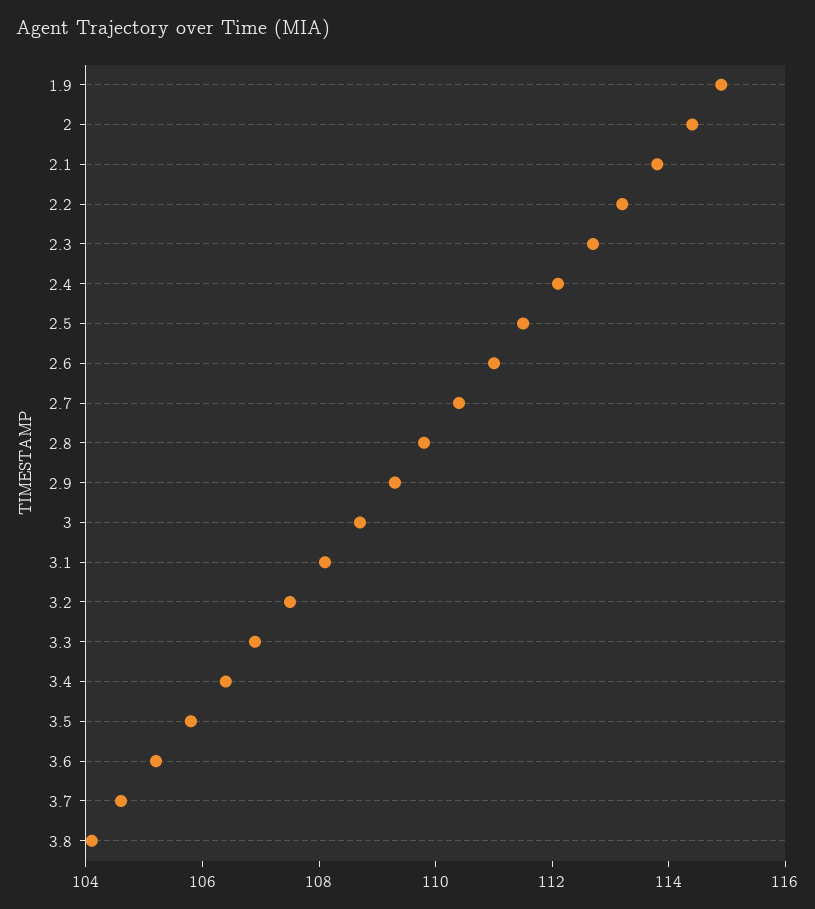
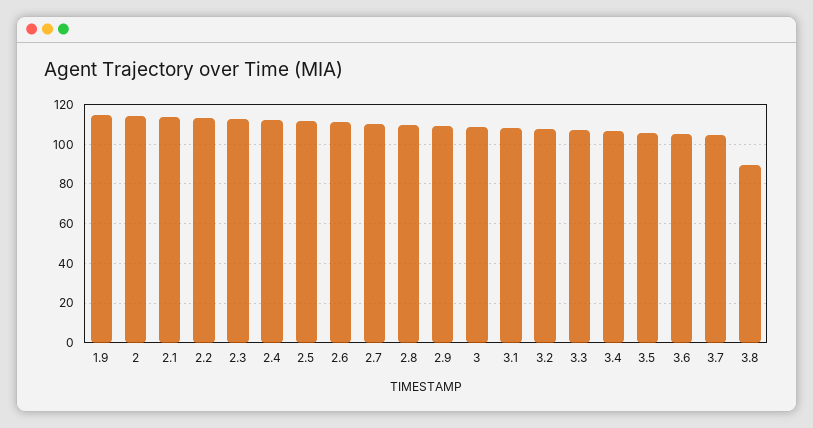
  {
    "1.9": 115,
    "2": 114.5,
    "2.1": 114,
    "2.2": 113,
    "2.3": 112.5,
    "2.4": 112,
    "2.5": 111.5,
    "2.6": 111,
    "2.7": 110.5,
    "2.8": 110,
    "2.9": 109.5,
    "3": 108.5,
    "3.1": 108,
    "3.2": 107.5,
    "3.3": 107,
    "3.4": 106.5,
    "3.5": 106,
    "3.6": 105,
    "3.7": 104.5,
-   "3.8": 104
+   "3.8": 90
  }

